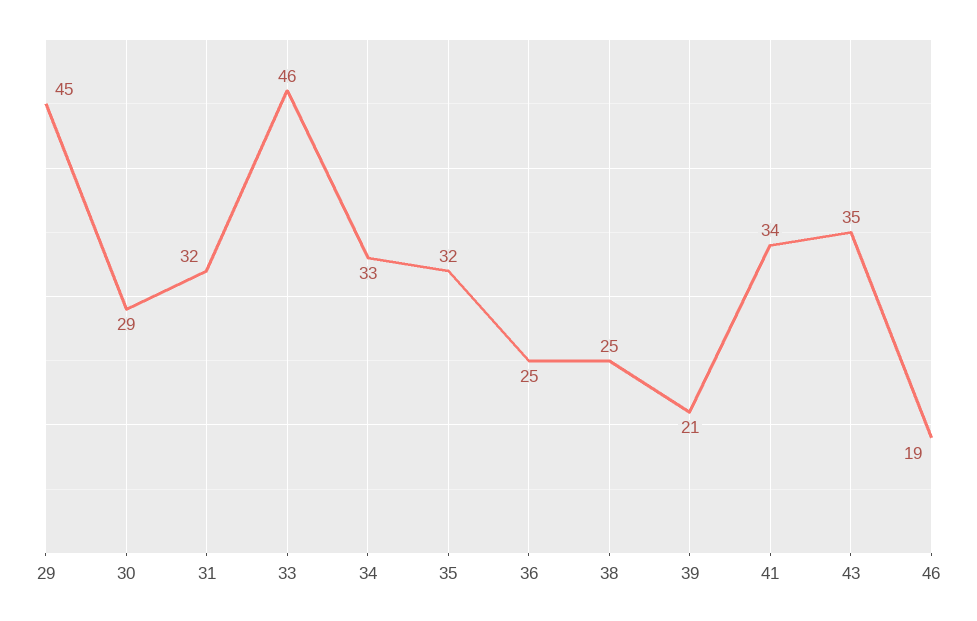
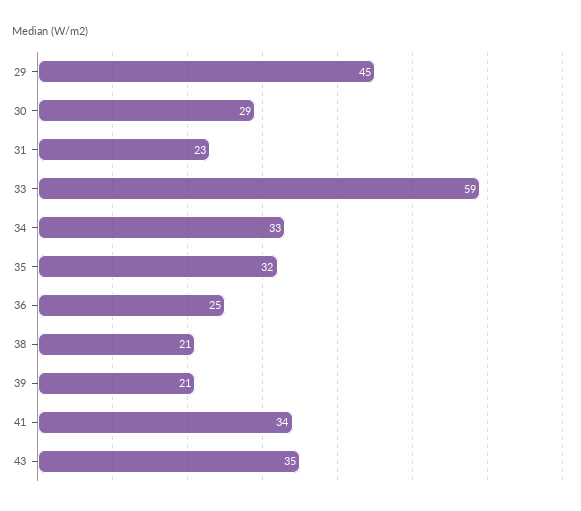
  {
    "29": 45,
    "30": 29,
-   "31": 32,
+   "31": 23,
-   "33": 46,
+   "33": 59,
    "34": 33,
    "35": 32,
    "36": 25,
-   "38": 25,
+   "38": 21,
    "39": 21,
    "41": 34,
-   "43": 35,
+   "43": 35
-   "46": 19
  }

